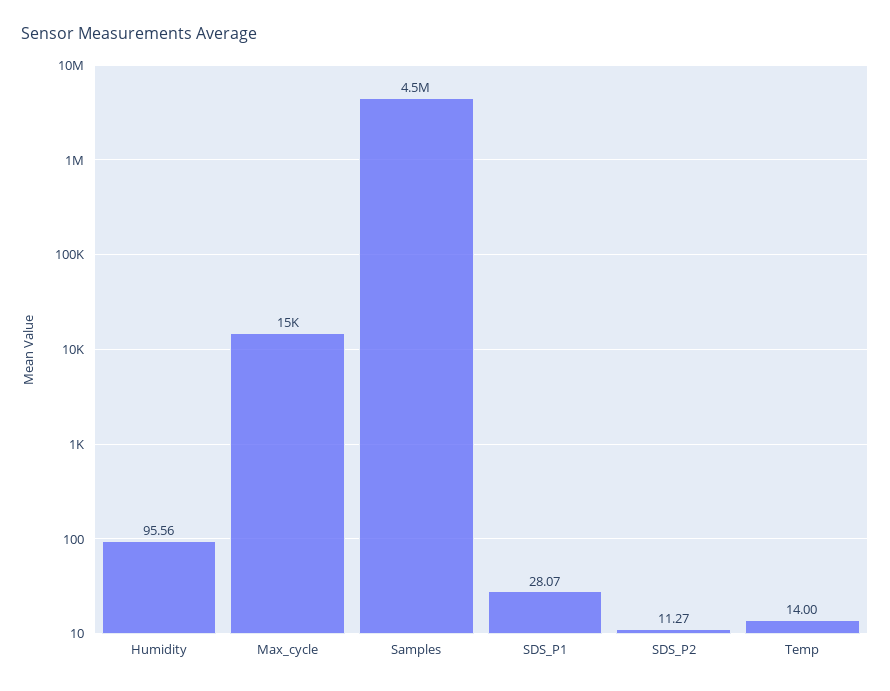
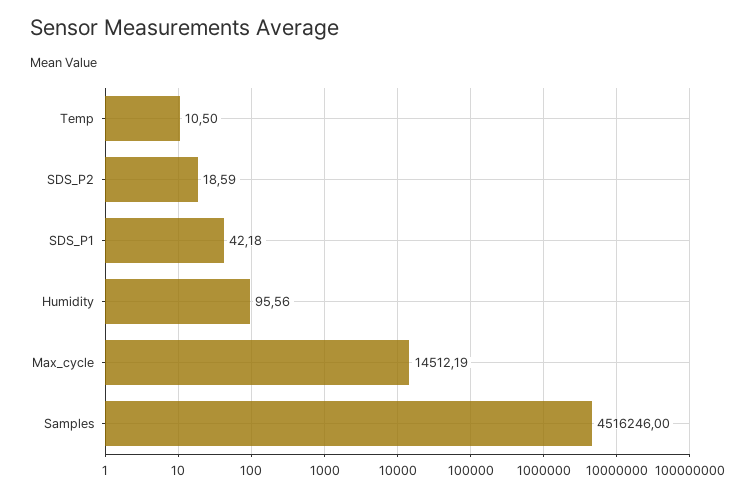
  {
    "Humidity": 95.56,
    "Max_cycle": 14512.19,
    "Samples": 4516246,
-   "SDS_P1": 28.07,
+   "SDS_P1": 42.18,
-   "SDS_P2": 11.27,
+   "SDS_P2": 18.59,
-   "Temp": 14
+   "Temp": 10.5
  }

